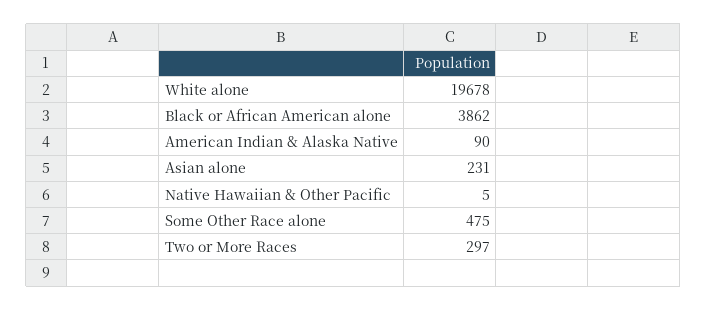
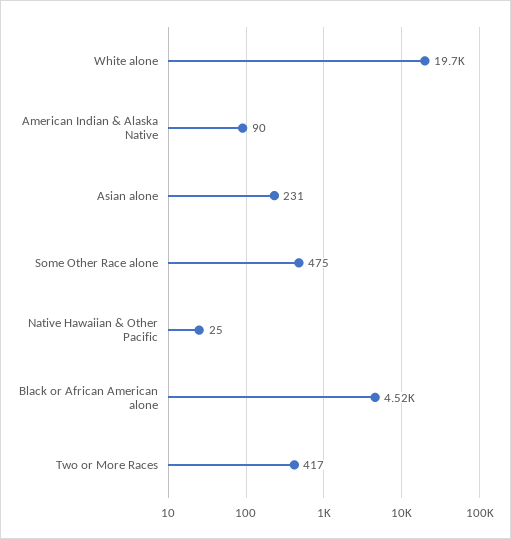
  {
    "White alone": 19678,
-   "Black or African American alone": 3862,
+   "Black or African American alone": 4520,
    "American Indian & Alaska Native": 90,
    "Asian alone": 231,
-   "Native Hawaiian & Other Pacific": 5,
+   "Native Hawaiian & Other Pacific": 25,
    "Some Other Race alone": 475,
-   "Two or More Races": 297
+   "Two or More Races": 417
  }

